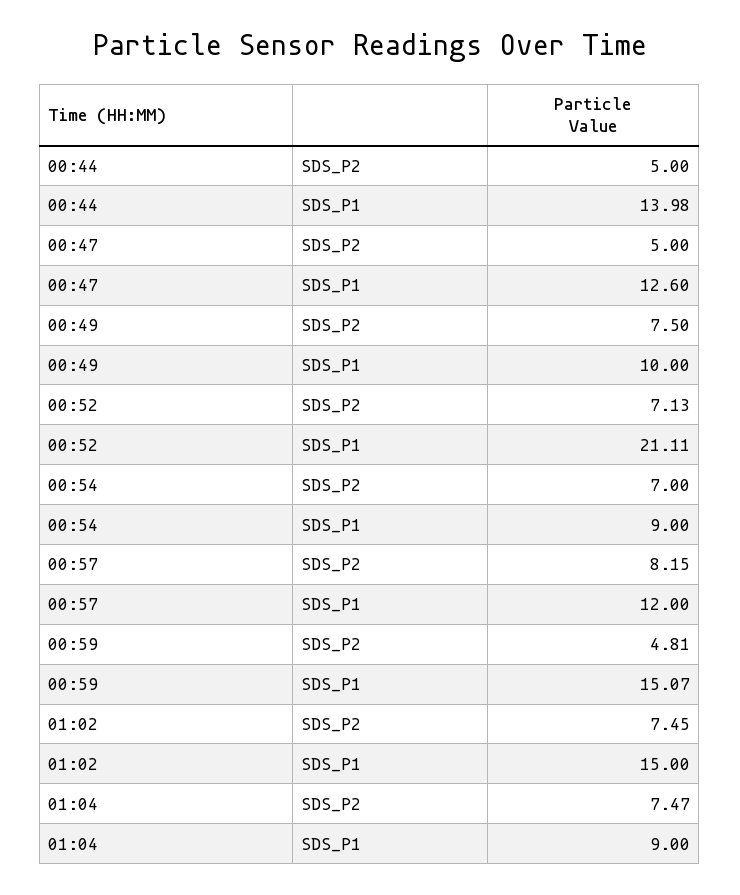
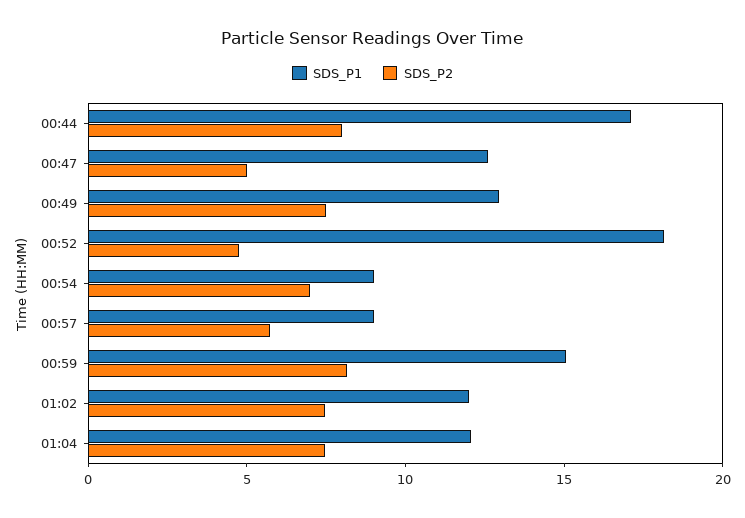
  {
    "SDS_P2": {
-     "00:44": 5,
+     "00:44": 8,
      "00:47": 5,
      "00:49": 7.5,
-     "00:52": 7.13,
+     "00:52": 5,
      "00:54": 7,
-     "00:57": 8.15,
+     "00:57": 6,
-     "00:59": 4.81,
+     "00:59": 8,
      "01:02": 7.45,
      "01:04": 7.47
    },
    "SDS_P1": {
-     "00:44": 13.98,
+     "00:44": 17,
      "00:47": 12.6,
-     "00:49": 10,
+     "00:49": 13,
-     "00:52": 21.11,
+     "00:52": 18,
      "00:54": 9,
-     "00:57": 12,
+     "00:57": 9,
      "00:59": 15.07,
-     "01:02": 15,
+     "01:02": 12,
-     "01:04": 9
+     "01:04": 12
    }
  }

